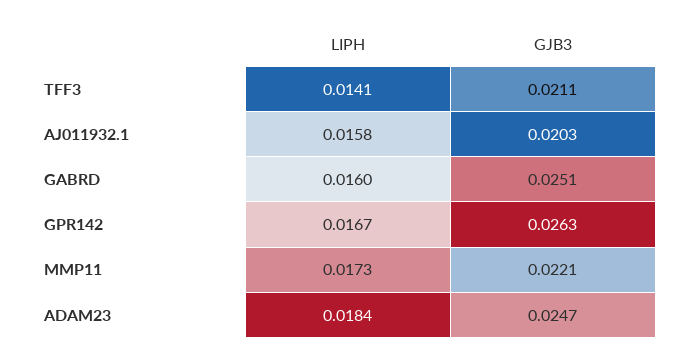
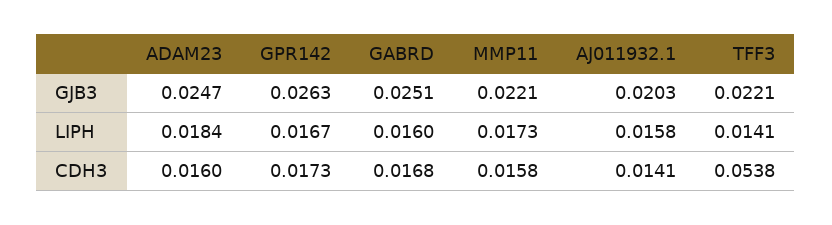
  {
    "LIPH": {
      "TFF3": 0.0141,
      "AJ011932.1": 0.0158,
      "GABRD": 0.016,
      "GPR142": 0.0167,
      "MMP11": 0.0173,
      "ADAM23": 0.0184
    },
    "GJB3": {
-     "TFF3": 0.0211,
+     "TFF3": 0.0221,
      "AJ011932.1": 0.0203,
      "GABRD": 0.0251,
      "GPR142": 0.0263,
      "MMP11": 0.0221,
      "ADAM23": 0.0247
-   }
+   },
+   "CDH3": {
+     "ADAM23": 0.016,
+     "GPR142": 0.0173,
+     "GABRD": 0.0168,
+     "MMP11": 0.0158,
+     "AJ011932.1": 0.0141,
+     "TFF3": 0.0538
+   }
  }

